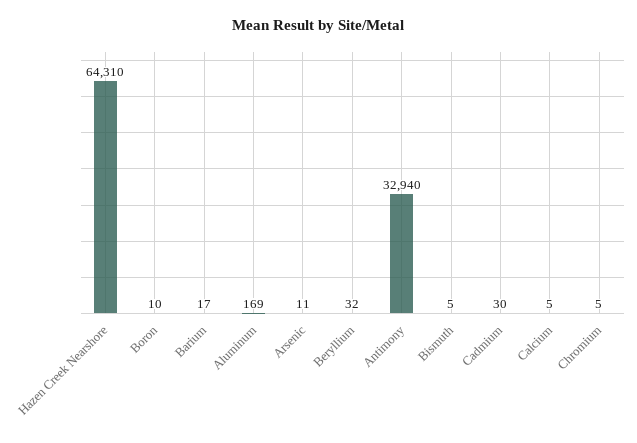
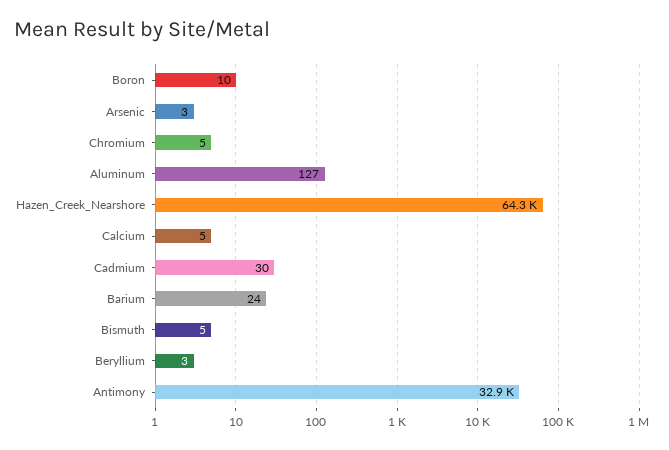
  {
    "Hazen Creek Nearshore": 64310,
    "Boron": 10,
-   "Barium": 17,
+   "Barium": 24,
-   "Aluminum": 169,
+   "Aluminum": 127,
-   "Arsenic": 11,
+   "Arsenic": 3,
-   "Beryllium": 32,
+   "Beryllium": 3,
    "Antimony": 32940,
    "Bismuth": 5,
    "Cadmium": 30,
    "Calcium": 5,
    "Chromium": 5
  }

